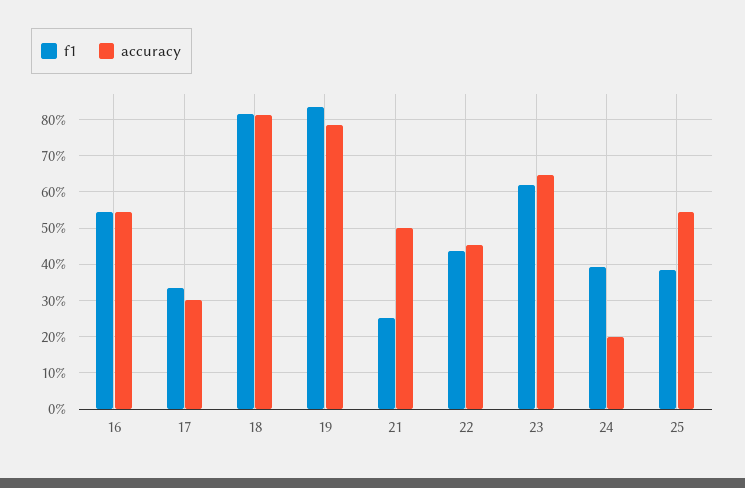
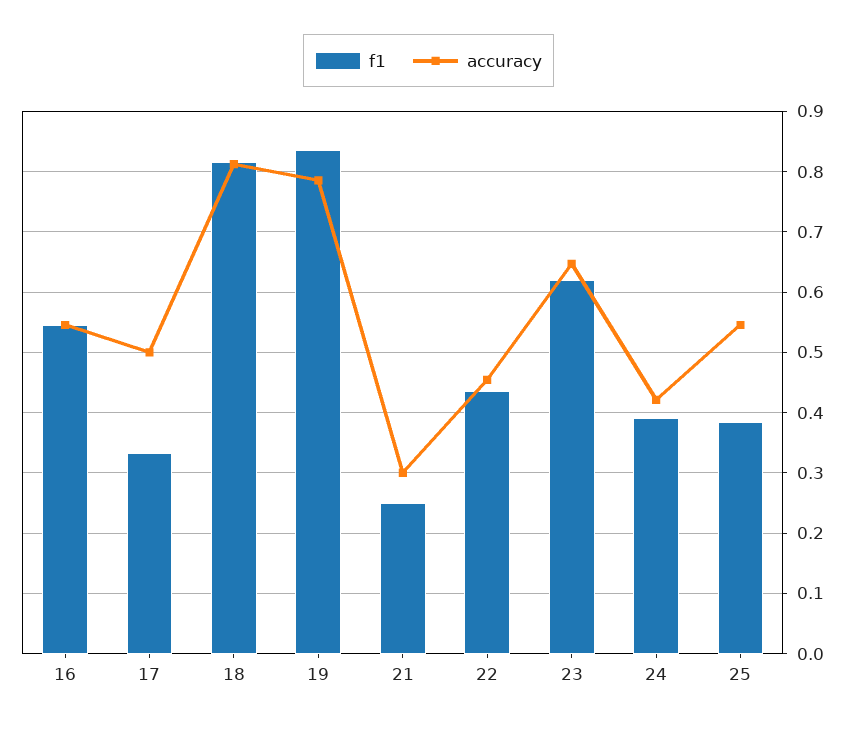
  {
    "f1": {
      "16": 0.55,
      "17": 0.33,
      "18": 0.82,
      "19": 0.84,
      "21": 0.25,
      "22": 0.44,
      "23": 0.62,
      "24": 0.39,
      "25": 0.39
    },
    "accuracy": {
      "16": 0.55,
-     "17": 0.3,
+     "17": 0.5,
      "18": 0.81,
      "19": 0.79,
-     "21": 0.5,
+     "21": 0.3,
      "22": 0.45,
      "23": 0.65,
-     "24": 0.2,
+     "24": 0.42,
      "25": 0.55
    }
  }

